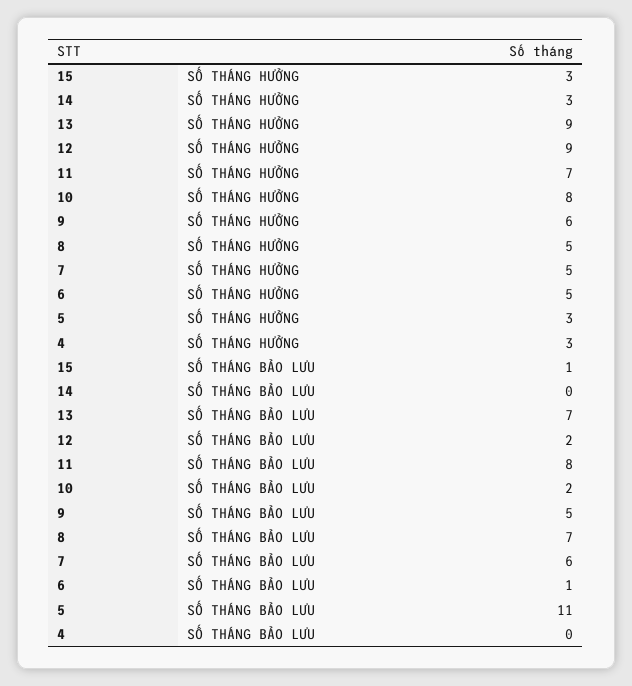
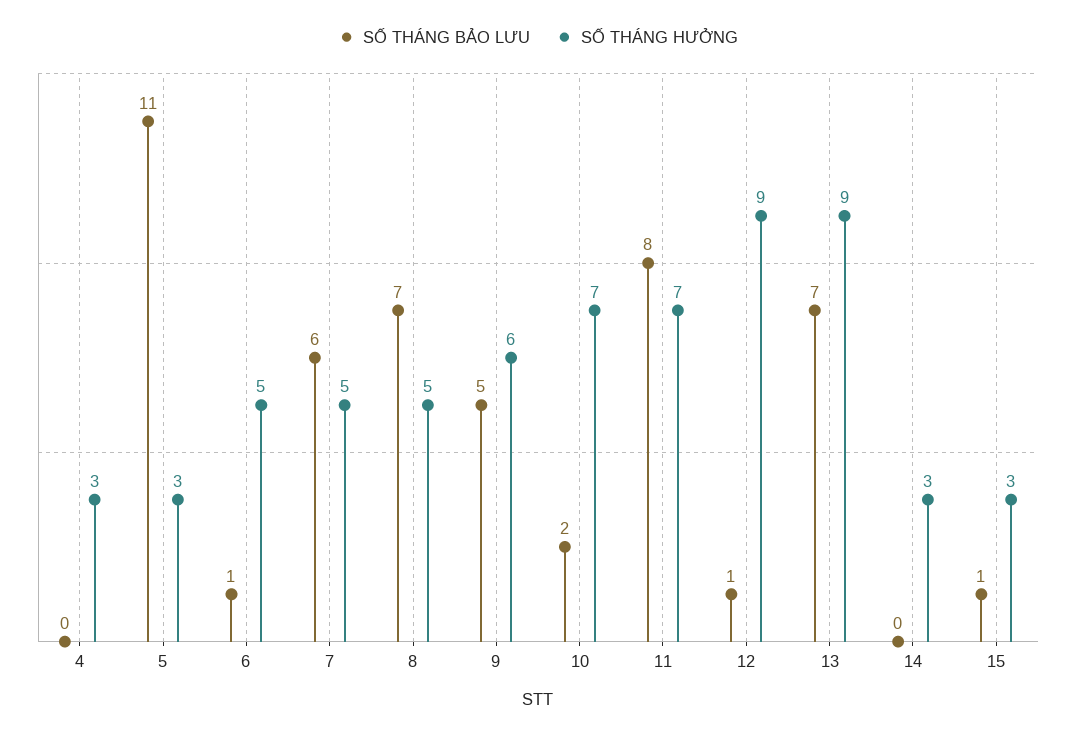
  {
    "SỐ THÁNG HƯỞNG": {
      "15": 3,
      "14": 3,
      "13": 9,
      "12": 9,
      "11": 7,
-     "10": 8,
+     "10": 7,
      "9": 6,
      "8": 5,
      "7": 5,
      "6": 5,
      "5": 3,
      "4": 3
    },
    "SỐ THÁNG BẢO LƯU": {
      "15": 1,
      "14": 0,
      "13": 7,
-     "12": 2,
+     "12": 1,
      "11": 8,
      "10": 2,
      "9": 5,
      "8": 7,
      "7": 6,
      "6": 1,
      "5": 11,
      "4": 0
    }
  }

